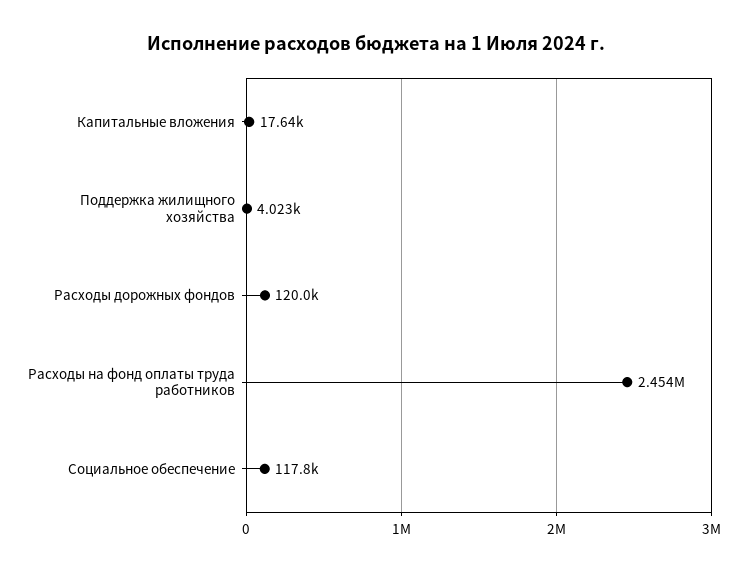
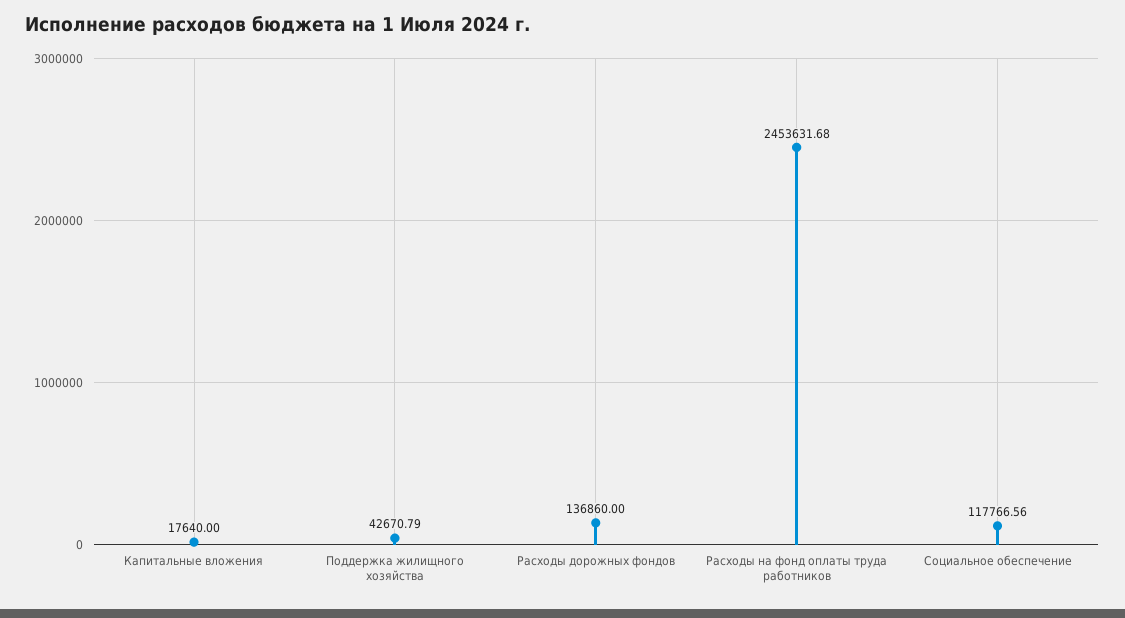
  {
    "Капитальные вложения": 17640,
-   "Поддержка жилищного хозяйства": 4023,
+   "Поддержка жилищного хозяйства": 42670.79,
-   "Расходы дорожных фондов": 120000,
+   "Расходы дорожных фондов": 136860,
    "Расходы на фонд оплаты труда работников": 2453631.68,
    "Социальное обеспечение": 117766.56
  }

